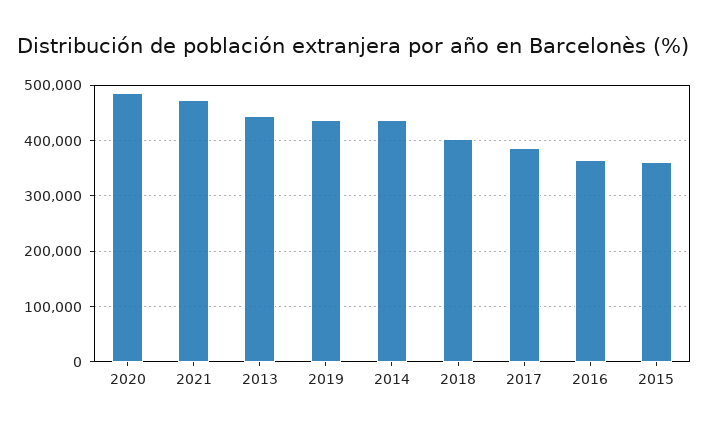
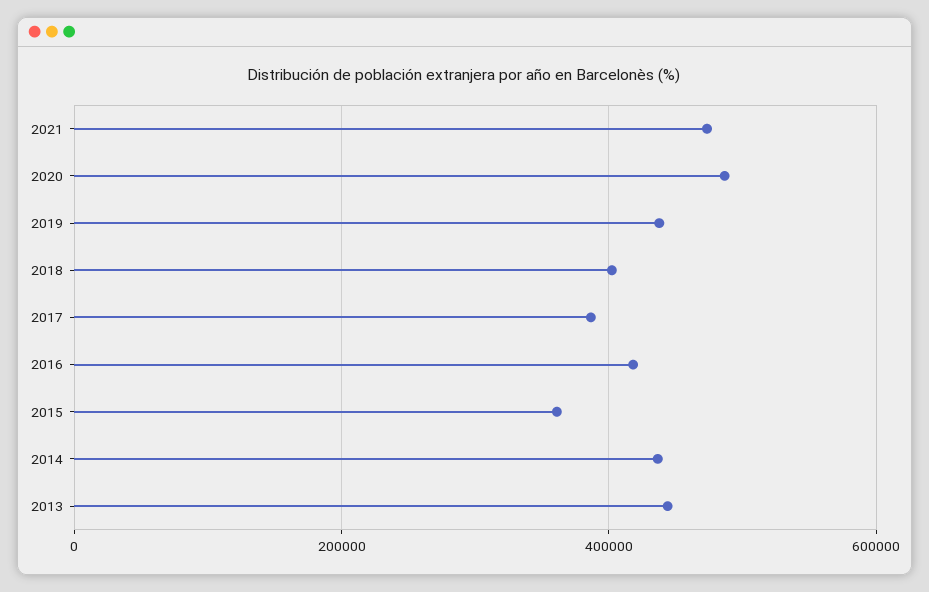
  {
    "2020": 480000,
    "2021": 480000,
    "2013": 440000,
    "2019": 440000,
    "2014": 440000,
    "2018": 400000,
    "2017": 380000,
-   "2016": 360000,
+   "2016": 420000,
    "2015": 360000
  }

